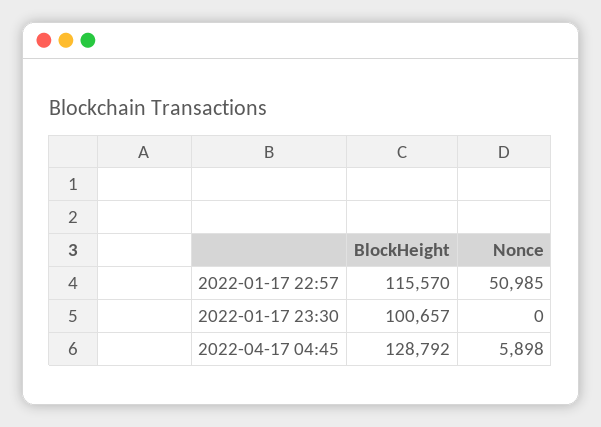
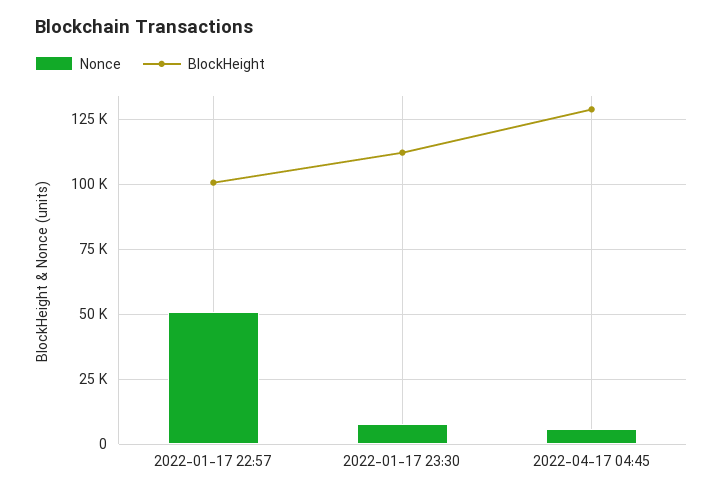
  {
    "BlockHeight": {
-     "2022-01-17 22:57": 115570,
+     "2022-01-17 22:57": 100000,
-     "2022-01-17 23:30": 100657,
+     "2022-01-17 23:30": 112500,
      "2022-04-17 04:45": 128792
    },
    "Nonce": {
      "2022-01-17 22:57": 50985,
-     "2022-01-17 23:30": 0,
+     "2022-01-17 23:30": 7500,
      "2022-04-17 04:45": 5898
    }
  }

